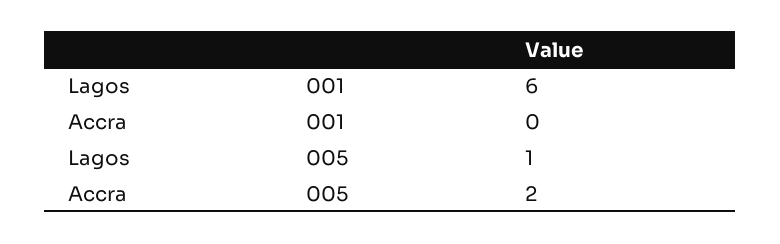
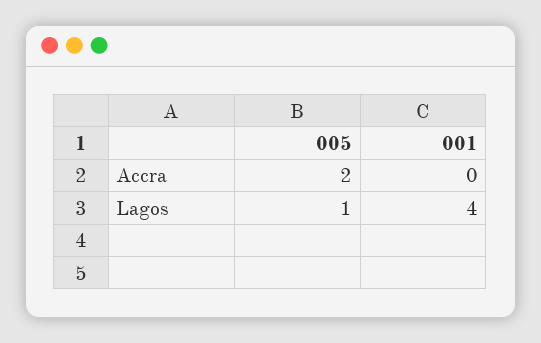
  {
    "Lagos": {
-     "001": 6,
+     "001": 4,
      "005": 1
    },
    "Accra": {
      "001": 0,
      "005": 2
    }
  }

